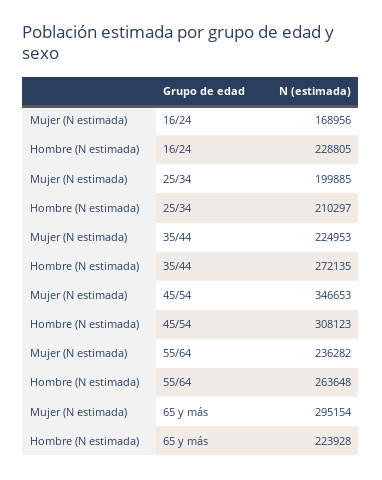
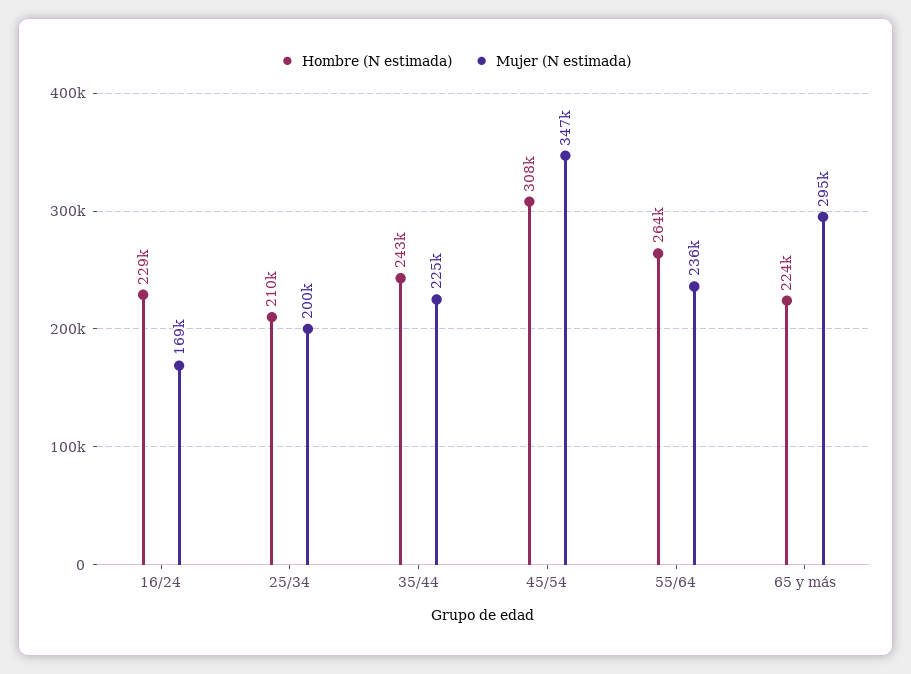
  {
    "Mujer (N estimada)": {
      "16/24": 168956,
      "25/34": 199885,
      "35/44": 224953,
      "45/54": 346653,
      "55/64": 236282,
      "65 y más": 295154
    },
    "Hombre (N estimada)": {
      "16/24": 228805,
      "25/34": 210297,
-     "35/44": 272135,
+     "35/44": 243000,
      "45/54": 308123,
      "55/64": 263648,
      "65 y más": 223928
    }
  }

